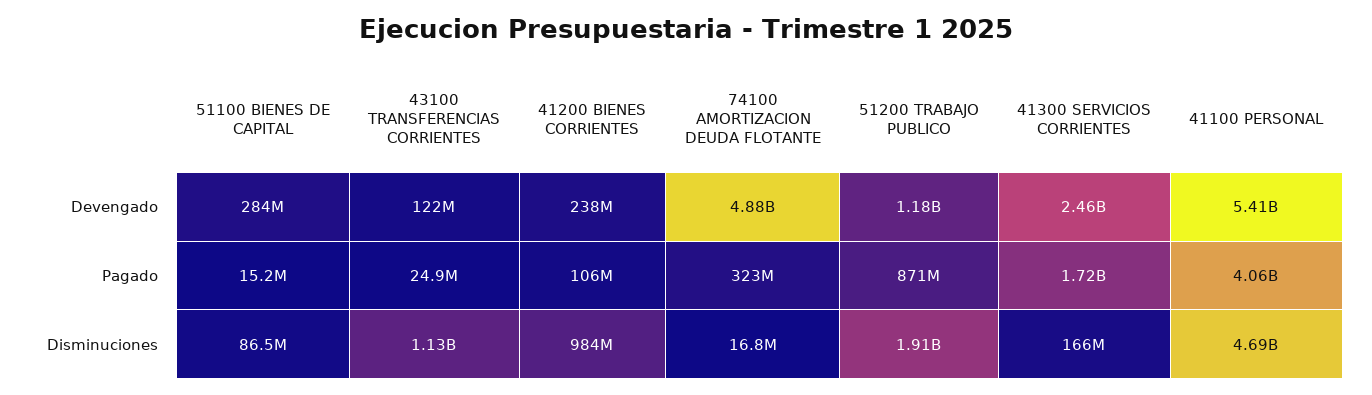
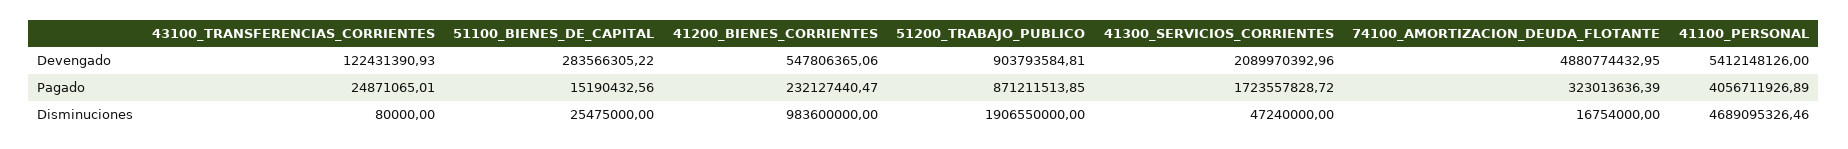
  {
    "51100 BIENES DE CAPITAL": {
      "Devengado": 283566305.22,
      "Pagado": 15190432.56,
-     "Disminuciones": 86500000
+     "Disminuciones": 25475000
    },
    "43100 TRANSFERENCIAS CORRIENTES": {
      "Devengado": 122431390.93,
      "Pagado": 24871065.01,
-     "Disminuciones": 1130000000
+     "Disminuciones": 80000
    },
    "41200 BIENES CORRIENTES": {
-     "Devengado": 238000000,
+     "Devengado": 547806365.06,
-     "Pagado": 106000000,
+     "Pagado": 232127440.47,
      "Disminuciones": 983600000
    },
    "74100 AMORTIZACION DEUDA FLOTANTE": {
      "Devengado": 4880774432.95,
      "Pagado": 323013636.39,
      "Disminuciones": 16754000
    },
    "51200 TRABAJO PUBLICO": {
-     "Devengado": 1180000000,
+     "Devengado": 903793584.81,
      "Pagado": 871211513.85,
      "Disminuciones": 1906550000
    },
    "41300 SERVICIOS CORRIENTES": {
-     "Devengado": 2460000000,
+     "Devengado": 2089970392.96,
      "Pagado": 1723557828.72,
-     "Disminuciones": 166000000
+     "Disminuciones": 47240000
    },
    "41100 PERSONAL": {
      "Devengado": 5412148126,
      "Pagado": 4056711926.89,
      "Disminuciones": 4689095326.46
    }
  }

